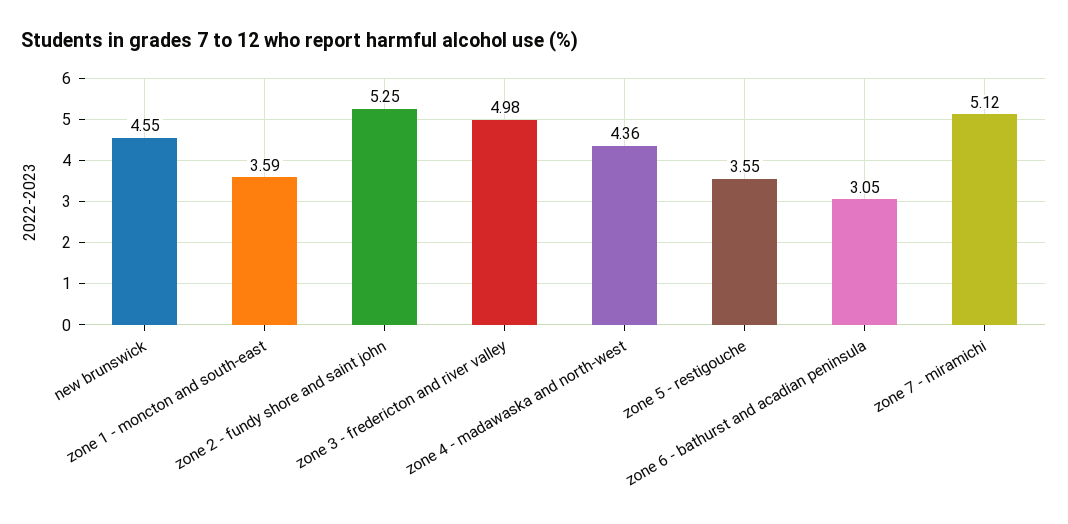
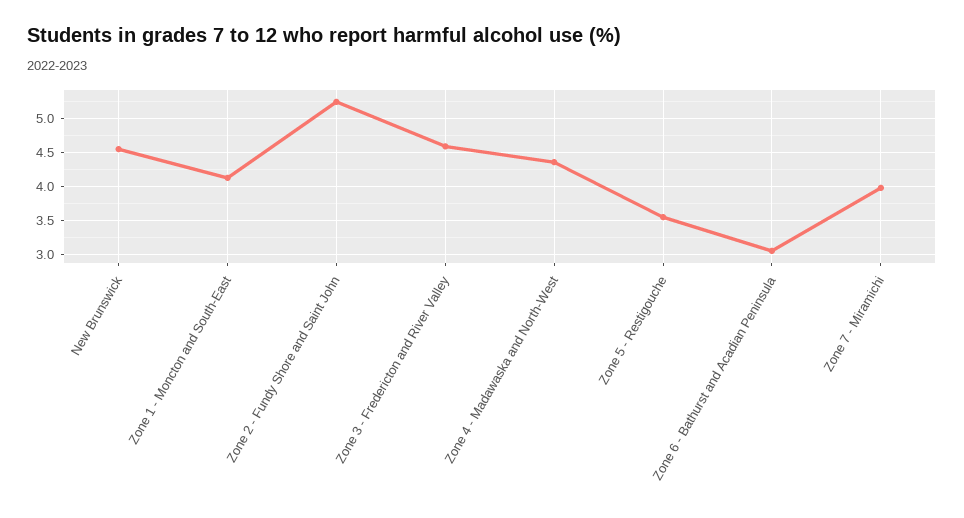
  {
    "new brunswick": 4.55,
-   "zone 1 - moncton and south-east": 3.59,
+   "zone 1 - moncton and south-east": 4.1,
    "zone 2 - fundy shore and saint john": 5.25,
-   "zone 3 - fredericton and river valley": 4.98,
+   "zone 3 - fredericton and river valley": 4.6,
    "zone 4 - madawaska and north-west": 4.36,
    "zone 5 - restigouche": 3.55,
    "zone 6 - bathurst and acadian peninsula": 3.05,
-   "zone 7 - miramichi": 5.12
+   "zone 7 - miramichi": 4
  }

